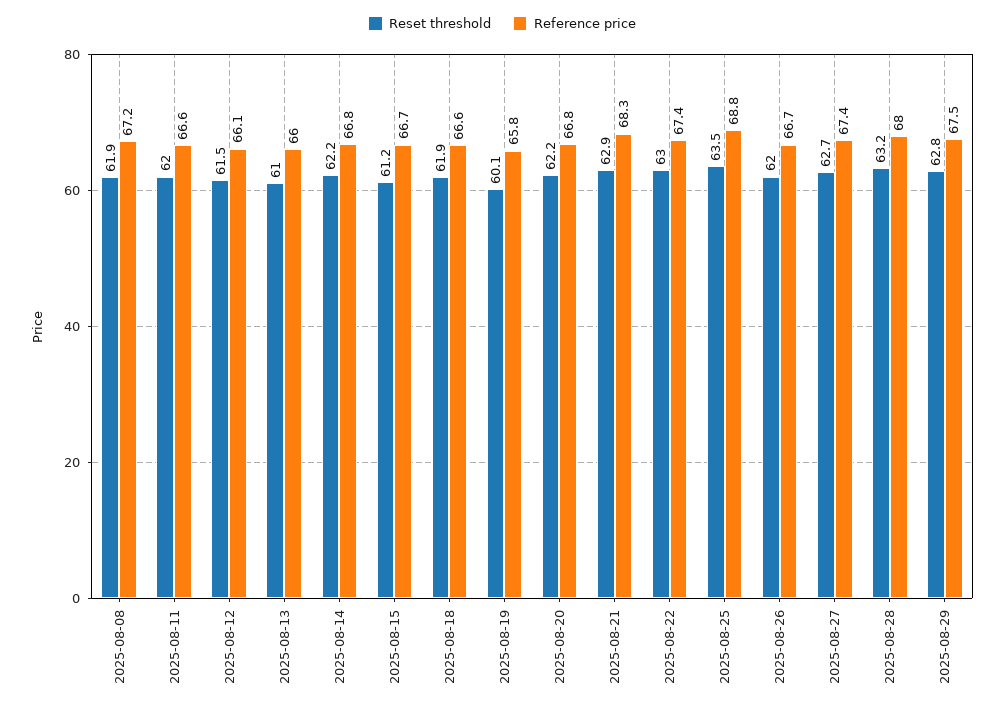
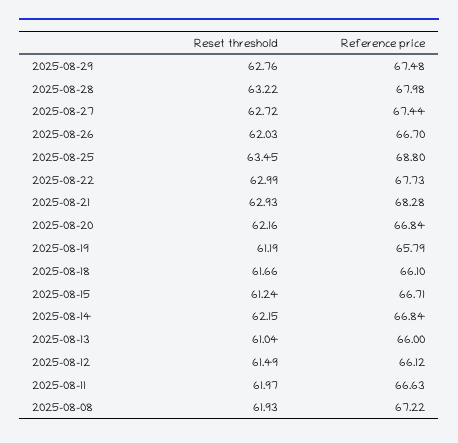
  {
    "Reset threshold": {
      "2025-08-08": 61.93,
      "2025-08-11": 61.97,
      "2025-08-12": 61.49,
      "2025-08-13": 61.04,
      "2025-08-14": 62.15,
      "2025-08-15": 61.24,
-     "2025-08-18": 61.9,
+     "2025-08-18": 61.66,
-     "2025-08-19": 60.1,
+     "2025-08-19": 61.19,
      "2025-08-20": 62.16,
      "2025-08-21": 62.93,
      "2025-08-22": 62.99,
      "2025-08-25": 63.45,
      "2025-08-26": 62.03,
      "2025-08-27": 62.72,
      "2025-08-28": 63.22,
      "2025-08-29": 62.76
    },
    "Reference price": {
      "2025-08-08": 67.22,
      "2025-08-11": 66.63,
      "2025-08-12": 66.12,
      "2025-08-13": 66,
      "2025-08-14": 66.84,
      "2025-08-15": 66.71,
-     "2025-08-18": 66.6,
+     "2025-08-18": 66.1,
      "2025-08-19": 65.79,
      "2025-08-20": 66.84,
      "2025-08-21": 68.28,
-     "2025-08-22": 67.4,
+     "2025-08-22": 67.73,
      "2025-08-25": 68.8,
      "2025-08-26": 66.7,
      "2025-08-27": 67.44,
      "2025-08-28": 67.98,
      "2025-08-29": 67.48
    }
  }

